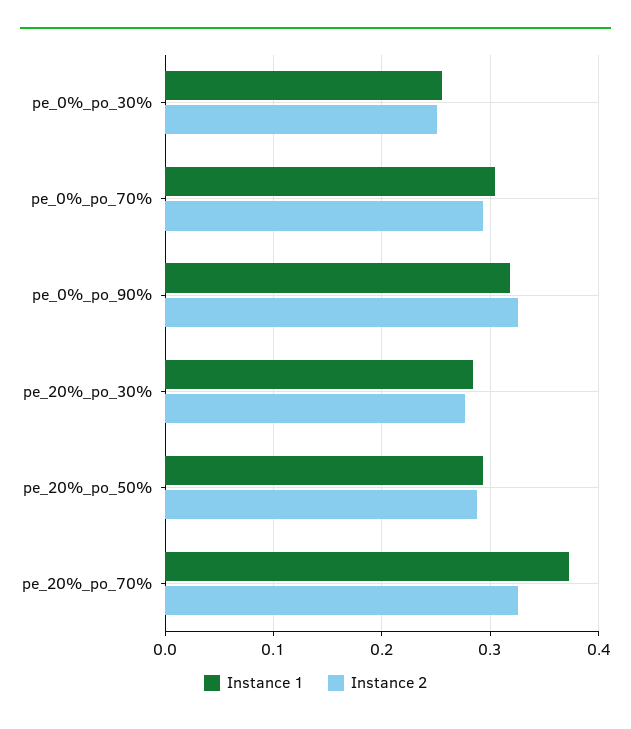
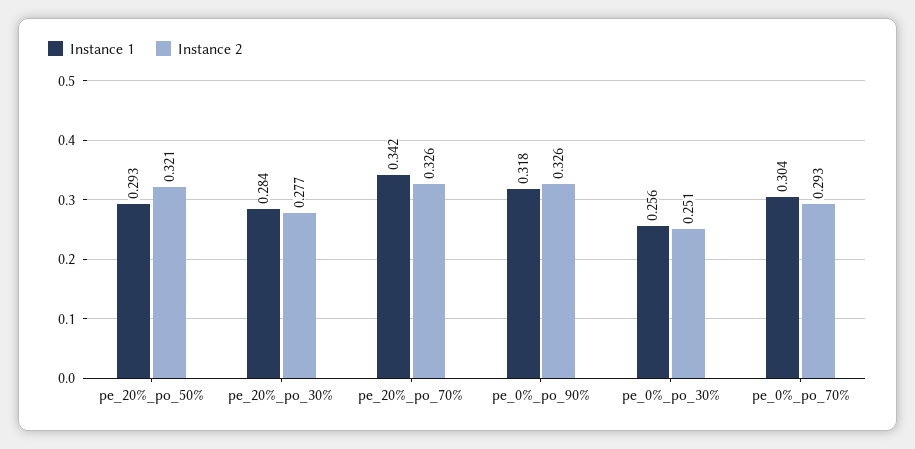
  {
    "Instance 1": {
      "pe_0%_po_30%": 0.256,
      "pe_0%_po_70%": 0.304,
      "pe_0%_po_90%": 0.318,
      "pe_20%_po_30%": 0.284,
      "pe_20%_po_50%": 0.293,
-     "pe_20%_po_70%": 0.37
+     "pe_20%_po_70%": 0.342
    },
    "Instance 2": {
      "pe_0%_po_30%": 0.251,
      "pe_0%_po_70%": 0.293,
      "pe_0%_po_90%": 0.326,
      "pe_20%_po_30%": 0.277,
-     "pe_20%_po_50%": 0.29,
+     "pe_20%_po_50%": 0.321,
      "pe_20%_po_70%": 0.326
    }
  }

